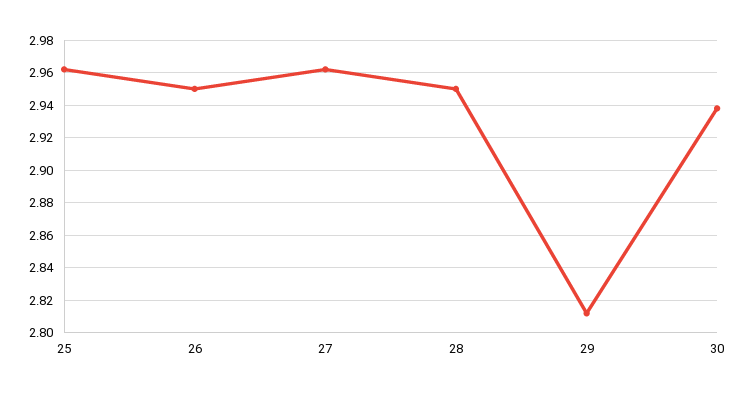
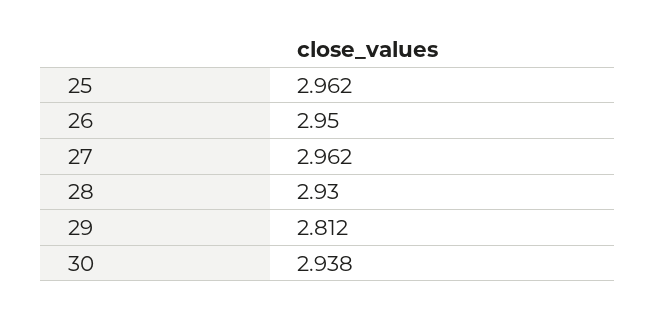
  {
    "25": 2.962,
    "26": 2.95,
    "27": 2.962,
-   "28": 2.95,
+   "28": 2.93,
    "29": 2.812,
    "30": 2.938
  }

